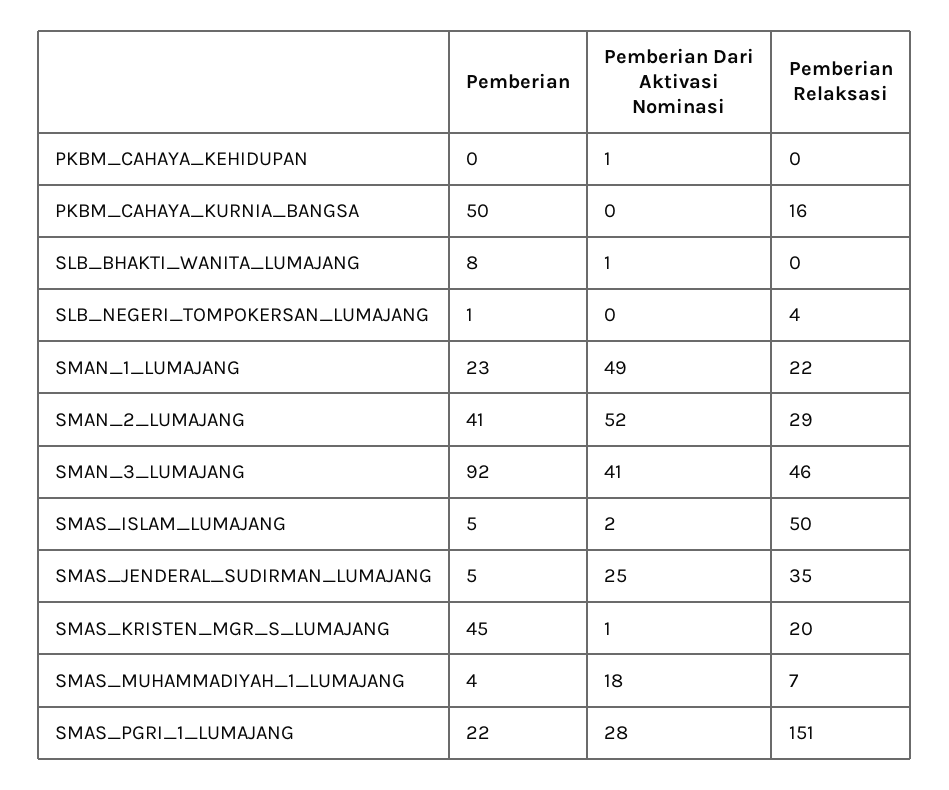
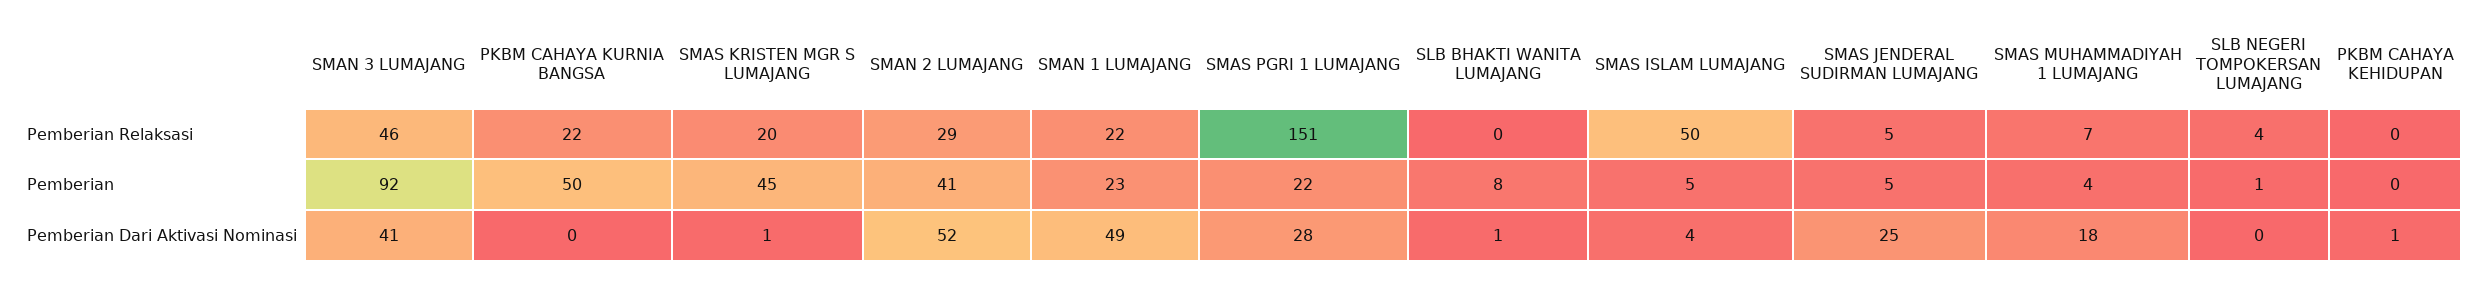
  {
    "Pemberian": {
      "PKBM_CAHAYA_KEHIDUPAN": 0,
      "PKBM_CAHAYA_KURNIA_BANGSA": 50,
      "SLB_BHAKTI_WANITA_LUMAJANG": 8,
      "SLB_NEGERI_TOMPOKERSAN_LUMAJANG": 1,
      "SMAN_1_LUMAJANG": 23,
      "SMAN_2_LUMAJANG": 41,
      "SMAN_3_LUMAJANG": 92,
      "SMAS_ISLAM_LUMAJANG": 5,
      "SMAS_JENDERAL_SUDIRMAN_LUMAJANG": 5,
      "SMAS_KRISTEN_MGR_S_LUMAJANG": 45,
      "SMAS_MUHAMMADIYAH_1_LUMAJANG": 4,
      "SMAS_PGRI_1_LUMAJANG": 22
    },
    "Pemberian Dari Aktivasi Nominasi": {
      "PKBM_CAHAYA_KEHIDUPAN": 1,
      "PKBM_CAHAYA_KURNIA_BANGSA": 0,
      "SLB_BHAKTI_WANITA_LUMAJANG": 1,
      "SLB_NEGERI_TOMPOKERSAN_LUMAJANG": 0,
      "SMAN_1_LUMAJANG": 49,
      "SMAN_2_LUMAJANG": 52,
      "SMAN_3_LUMAJANG": 41,
-     "SMAS_ISLAM_LUMAJANG": 2,
+     "SMAS_ISLAM_LUMAJANG": 4,
      "SMAS_JENDERAL_SUDIRMAN_LUMAJANG": 25,
      "SMAS_KRISTEN_MGR_S_LUMAJANG": 1,
      "SMAS_MUHAMMADIYAH_1_LUMAJANG": 18,
      "SMAS_PGRI_1_LUMAJANG": 28
    },
    "Pemberian Relaksasi": {
      "PKBM_CAHAYA_KEHIDUPAN": 0,
-     "PKBM_CAHAYA_KURNIA_BANGSA": 16,
+     "PKBM_CAHAYA_KURNIA_BANGSA": 22,
      "SLB_BHAKTI_WANITA_LUMAJANG": 0,
      "SLB_NEGERI_TOMPOKERSAN_LUMAJANG": 4,
      "SMAN_1_LUMAJANG": 22,
      "SMAN_2_LUMAJANG": 29,
      "SMAN_3_LUMAJANG": 46,
      "SMAS_ISLAM_LUMAJANG": 50,
-     "SMAS_JENDERAL_SUDIRMAN_LUMAJANG": 35,
+     "SMAS_JENDERAL_SUDIRMAN_LUMAJANG": 5,
      "SMAS_KRISTEN_MGR_S_LUMAJANG": 20,
      "SMAS_MUHAMMADIYAH_1_LUMAJANG": 7,
      "SMAS_PGRI_1_LUMAJANG": 151
    }
  }

